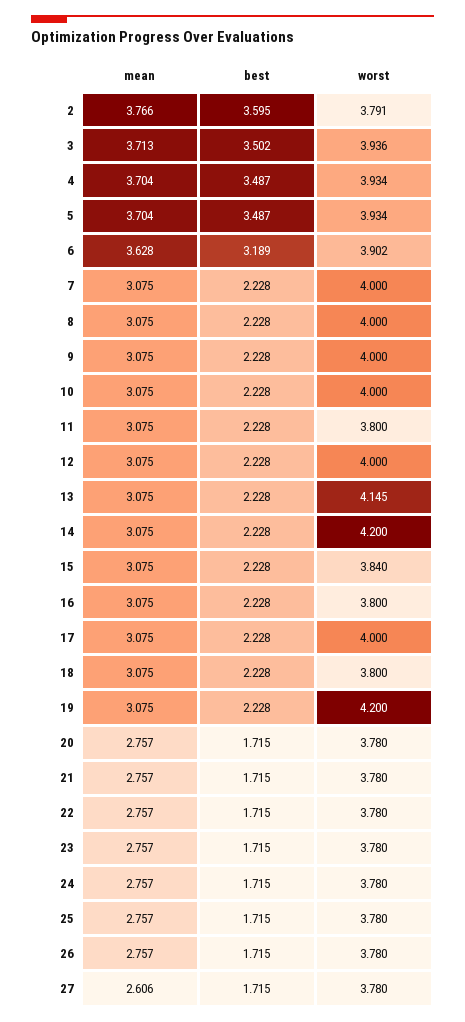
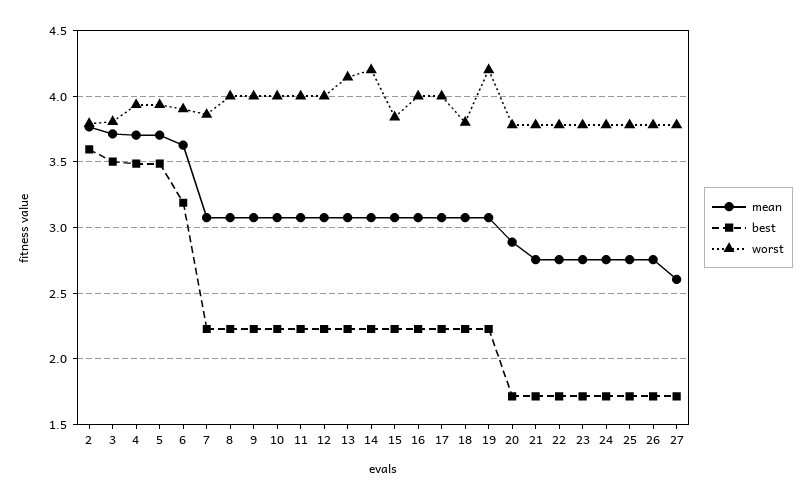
  {
    "mean": {
      "2": 3.766,
      "3": 3.713,
      "4": 3.704,
      "5": 3.704,
      "6": 3.628,
      "7": 3.075,
      "8": 3.075,
      "9": 3.075,
      "10": 3.075,
      "11": 3.075,
      "12": 3.075,
      "13": 3.075,
      "14": 3.075,
      "15": 3.075,
      "16": 3.075,
      "17": 3.075,
      "18": 3.075,
      "19": 3.075,
-     "20": 2.757,
+     "20": 2.9,
      "21": 2.757,
      "22": 2.757,
      "23": 2.757,
      "24": 2.757,
      "25": 2.757,
      "26": 2.757,
      "27": 2.606
    },
    "best": {
      "2": 3.595,
      "3": 3.502,
      "4": 3.487,
      "5": 3.487,
      "6": 3.189,
      "7": 2.228,
      "8": 2.228,
      "9": 2.228,
      "10": 2.228,
      "11": 2.228,
      "12": 2.228,
      "13": 2.228,
      "14": 2.228,
      "15": 2.228,
      "16": 2.228,
      "17": 2.228,
      "18": 2.228,
      "19": 2.228,
      "20": 1.715,
      "21": 1.715,
      "22": 1.715,
      "23": 1.715,
      "24": 1.715,
      "25": 1.715,
      "26": 1.715,
      "27": 1.715
    },
    "worst": {
      "2": 3.791,
-     "3": 3.936,
+     "3": 3.8,
      "4": 3.934,
      "5": 3.934,
      "6": 3.902,
-     "7": 4,
+     "7": 3.85,
      "8": 4,
      "9": 4,
      "10": 4,
-     "11": 3.8,
+     "11": 4,
      "12": 4,
      "13": 4.145,
      "14": 4.2,
      "15": 3.84,
-     "16": 3.8,
+     "16": 4,
      "17": 4,
      "18": 3.8,
      "19": 4.2,
      "20": 3.78,
      "21": 3.78,
      "22": 3.78,
      "23": 3.78,
      "24": 3.78,
      "25": 3.78,
      "26": 3.78,
      "27": 3.78
    }
  }

